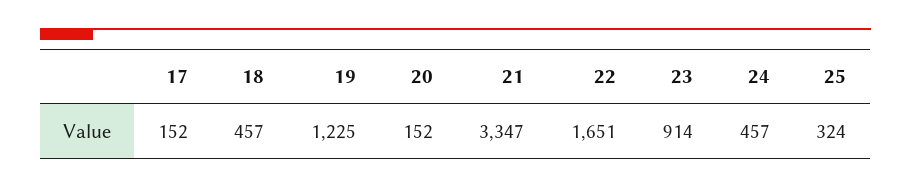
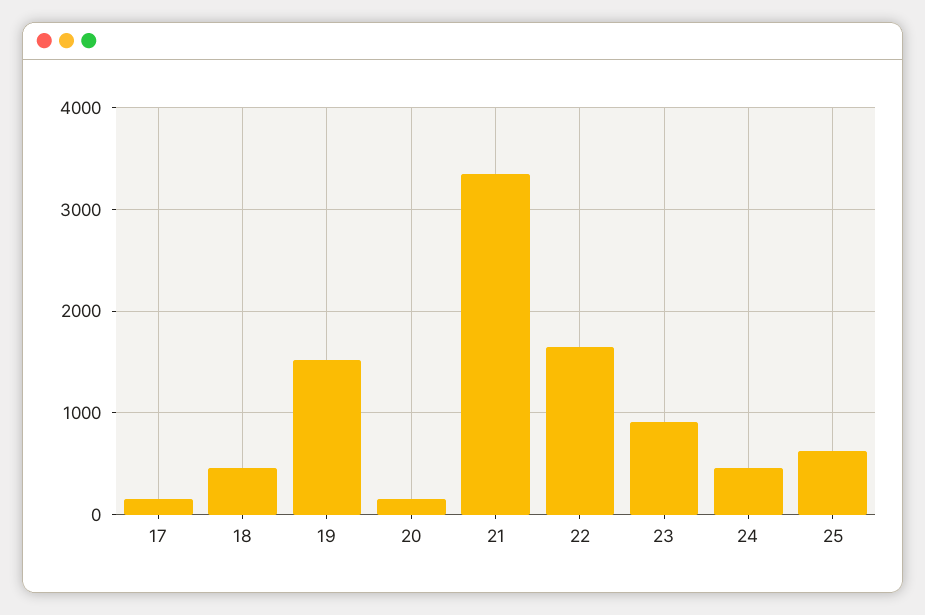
  {
    "17": 152,
    "18": 457,
-   "19": 1225,
+   "19": 1500,
    "20": 152,
    "21": 3347,
    "22": 1651,
    "23": 914,
    "24": 457,
-   "25": 324
+   "25": 600
  }

